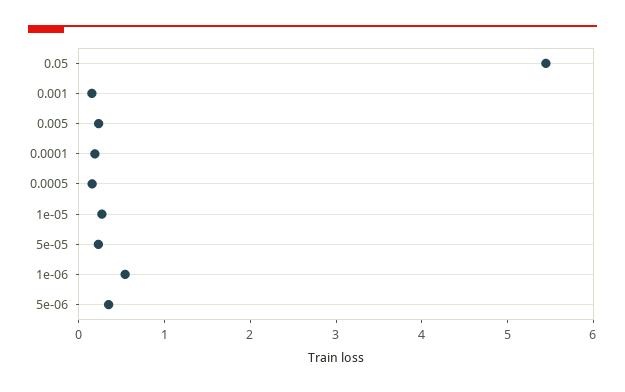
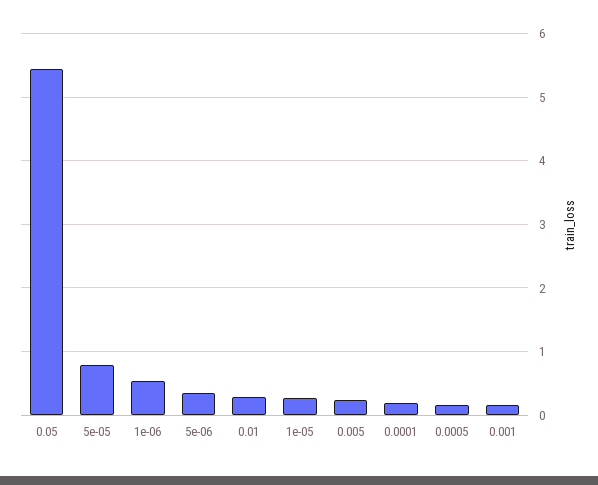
  {
    "0.05": 5.4,
    "0.001": 0.2,
    "0.005": 0.2,
    "0.0001": 0.2,
    "0.0005": 0.2,
    "1e-05": 0.3,
-   "5e-05": 0.2,
+   "5e-05": 0.8,
    "1e-06": 0.5,
-   "5e-06": 0.3
+   "5e-06": 0.3,
+   "0.01": 0.3
  }

